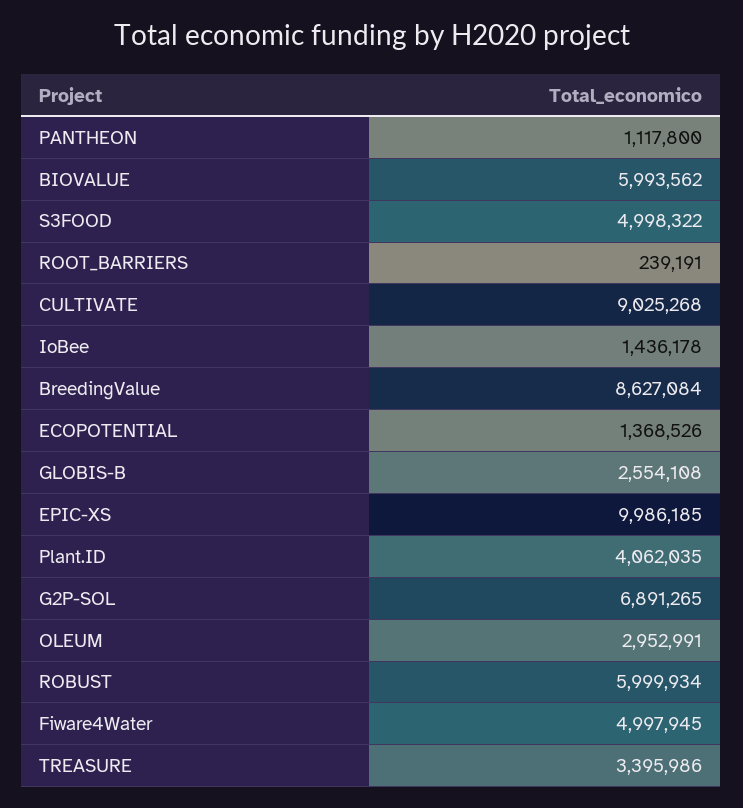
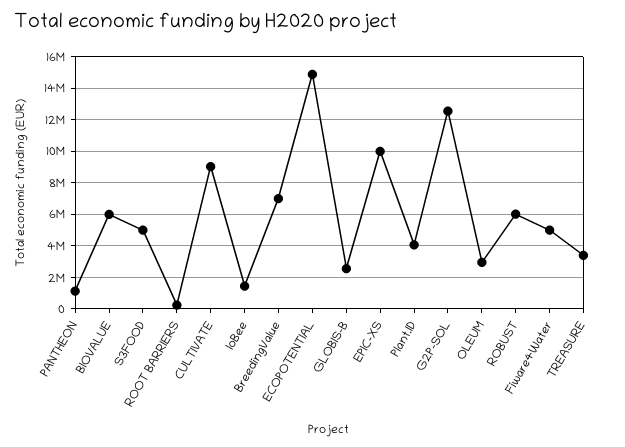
  {
    "PANTHEON": 1117800,
    "BIOVALUE": 5993562,
    "S3FOOD": 4998322,
    "ROOT_BARRIERS": 239191,
    "CULTIVATE": 9025268,
    "IoBee": 1436178,
-   "BreedingValue": 8627084,
+   "BreedingValue": 7000000,
-   "ECOPOTENTIAL": 1368526,
+   "ECOPOTENTIAL": 15000000,
    "GLOBIS-B": 2554108,
    "EPIC-XS": 9986185,
    "Plant.ID": 4062035,
-   "G2P-SOL": 6891265,
+   "G2P-SOL": 12500000,
    "OLEUM": 2952991,
    "ROBUST": 5999934,
    "Fiware4Water": 4997945,
    "TREASURE": 3395986
  }

